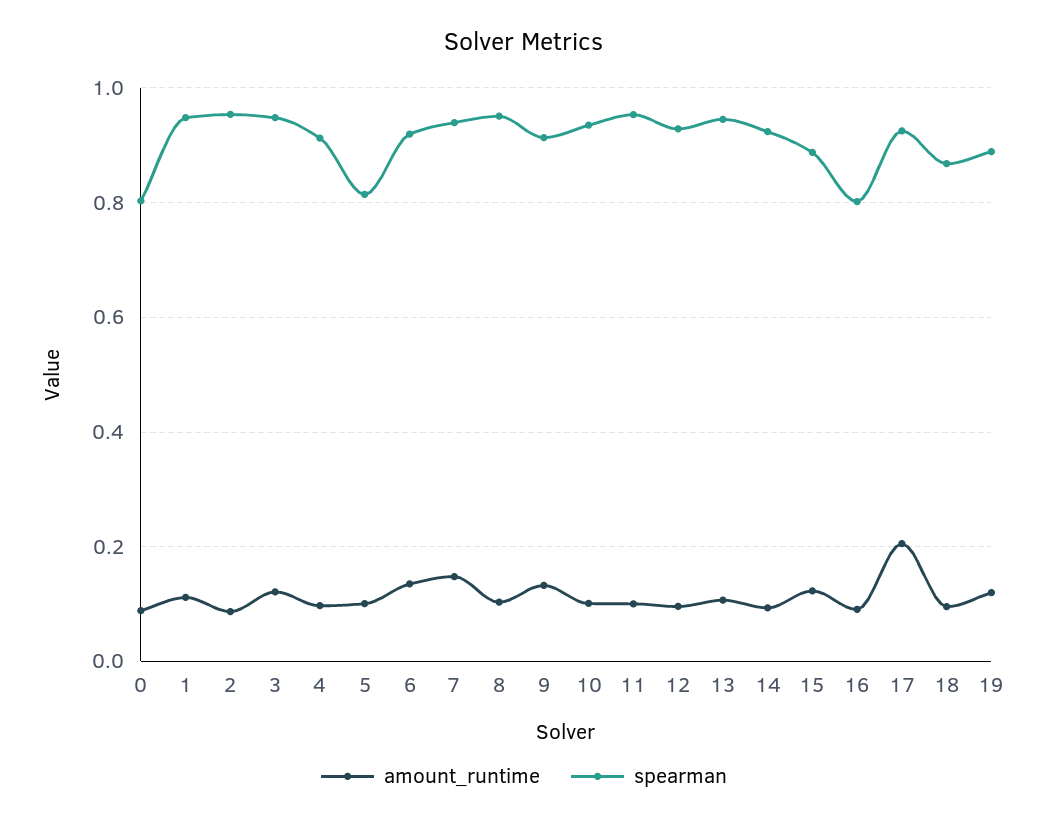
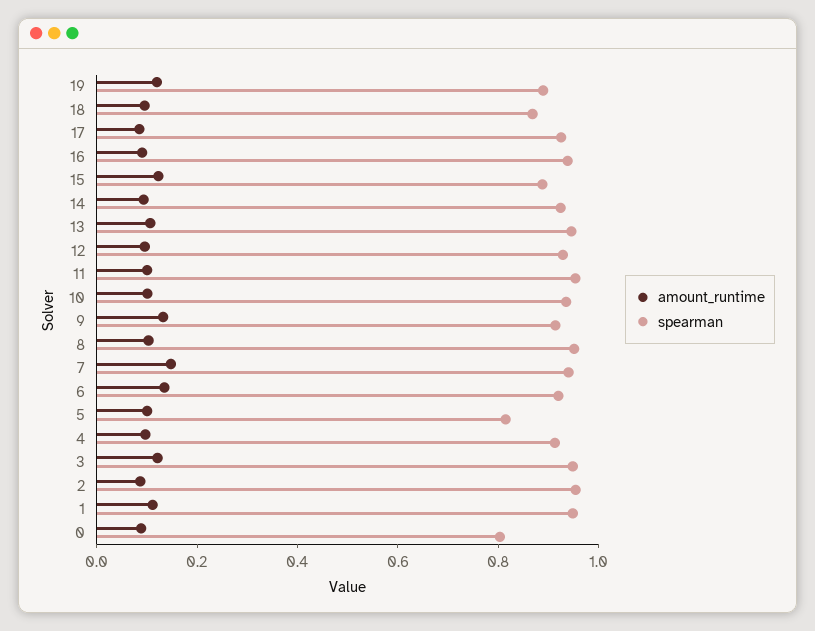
  {
    "amount_runtime": {
      "0": 0.08,
      "1": 0.12,
      "2": 0.08,
      "3": 0.12,
      "4": 0.1,
      "5": 0.1,
      "6": 0.14,
      "7": 0.14,
      "8": 0.1,
      "9": 0.14,
      "10": 0.1,
      "11": 0.1,
      "12": 0.1,
      "13": 0.1,
      "14": 0.1,
      "15": 0.12,
      "16": 0.1,
-     "17": 0.2,
+     "17": 0.1,
      "18": 0.1,
      "19": 0.12
    },
    "spearman": {
      "0": 0.8,
      "1": 0.94,
      "2": 0.96,
      "3": 0.94,
      "4": 0.92,
      "5": 0.82,
      "6": 0.92,
      "7": 0.94,
      "8": 0.96,
      "9": 0.92,
      "10": 0.94,
      "11": 0.96,
      "12": 0.92,
      "13": 0.94,
      "14": 0.92,
      "15": 0.88,
-     "16": 0.8,
+     "16": 0.95,
      "17": 0.92,
      "18": 0.86,
      "19": 0.88
    }
  }

